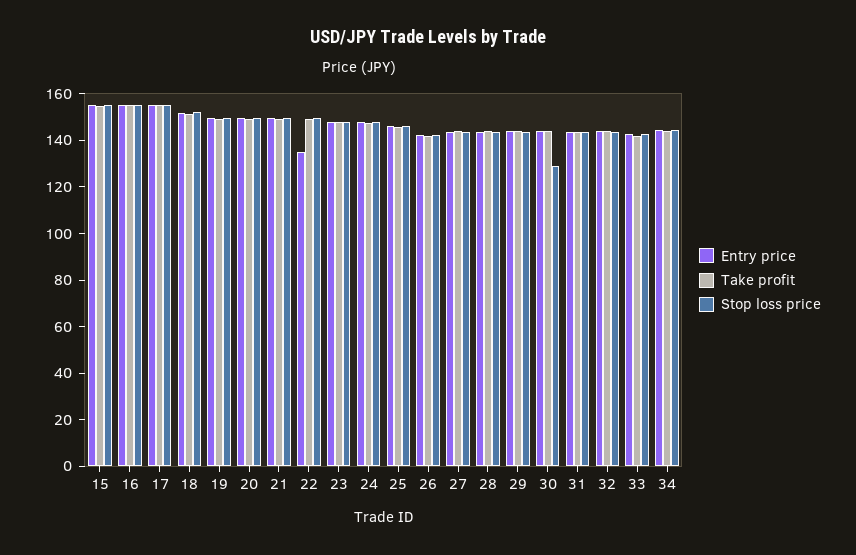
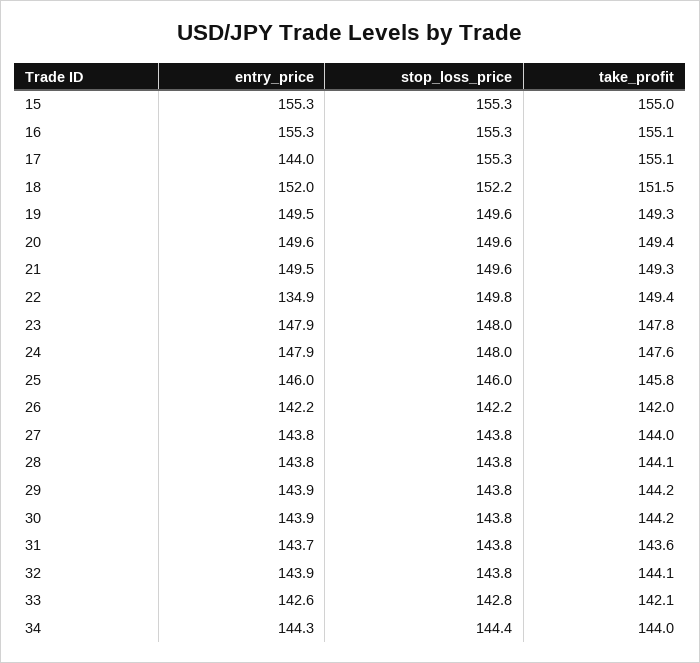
  {
    "Entry price": {
      "15": 155.3,
      "16": 155.3,
-     "17": 155,
+     "17": 144,
      "18": 152,
      "19": 149.5,
      "20": 149.6,
      "21": 149.5,
      "22": 134.9,
      "23": 147.9,
      "24": 147.9,
      "25": 146,
      "26": 142.2,
      "27": 143.8,
      "28": 143.8,
      "29": 143.9,
      "30": 143.9,
      "31": 143.7,
      "32": 143.9,
      "33": 142.6,
      "34": 144.3
    },
    "Take profit": {
      "15": 155,
      "16": 155.1,
      "17": 155.1,
      "18": 151.5,
      "19": 149.3,
      "20": 149.4,
      "21": 149.3,
      "22": 149.4,
      "23": 147.8,
      "24": 147.6,
      "25": 145.8,
      "26": 142,
      "27": 144,
      "28": 144.1,
      "29": 144.2,
      "30": 144.2,
      "31": 143.6,
      "32": 144.1,
      "33": 142.1,
      "34": 144
    },
    "Stop loss price": {
      "15": 155.3,
      "16": 155.3,
      "17": 155.3,
      "18": 152.2,
      "19": 149.6,
      "20": 149.6,
      "21": 149.6,
      "22": 149.8,
      "23": 148,
      "24": 148,
      "25": 146,
      "26": 142.2,
      "27": 143.8,
      "28": 143.8,
      "29": 143.8,
-     "30": 130,
+     "30": 143.8,
      "31": 143.8,
      "32": 143.8,
      "33": 142.8,
      "34": 144.4
    }
  }

